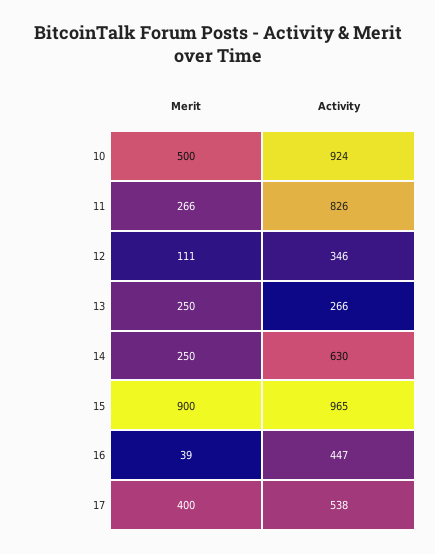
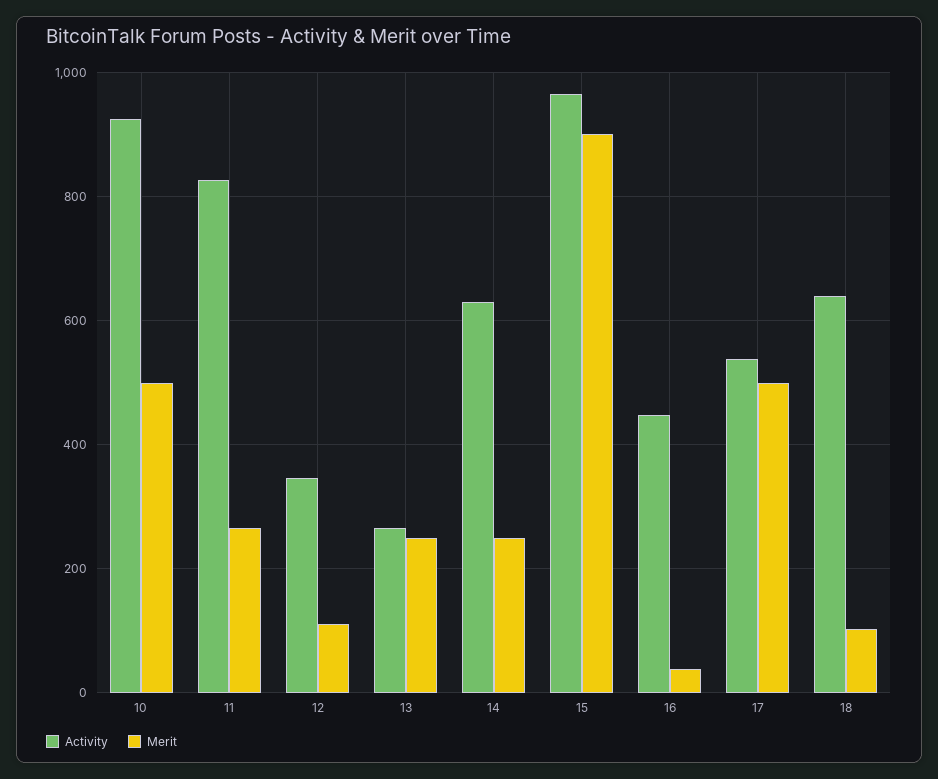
  {
    "Merit": {
      "10": 500,
      "11": 266,
      "12": 111,
      "13": 250,
      "14": 250,
      "15": 900,
      "16": 39,
-     "17": 400
+     "17": 500,
+     "18": 100
    },
    "Activity": {
      "10": 924,
      "11": 826,
      "12": 346,
      "13": 266,
      "14": 630,
      "15": 965,
      "16": 447,
-     "17": 538
+     "17": 538,
+     "18": 640
    }
  }

